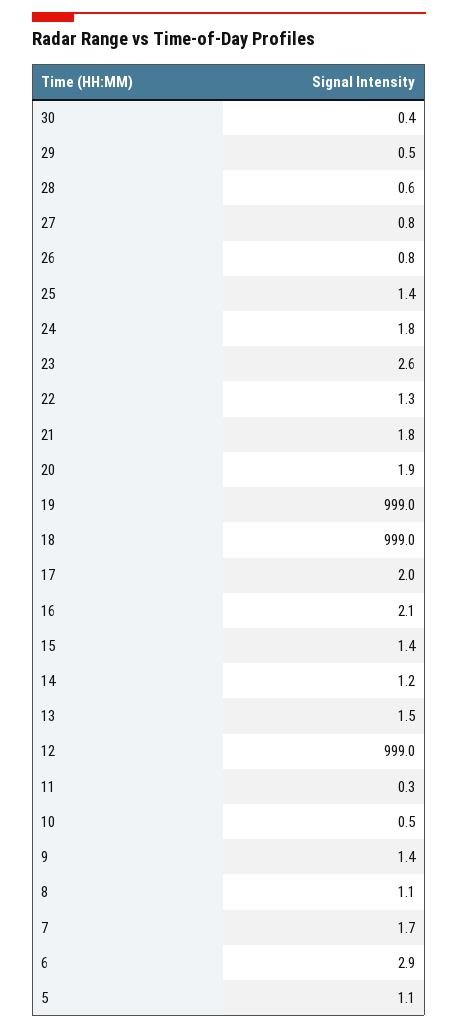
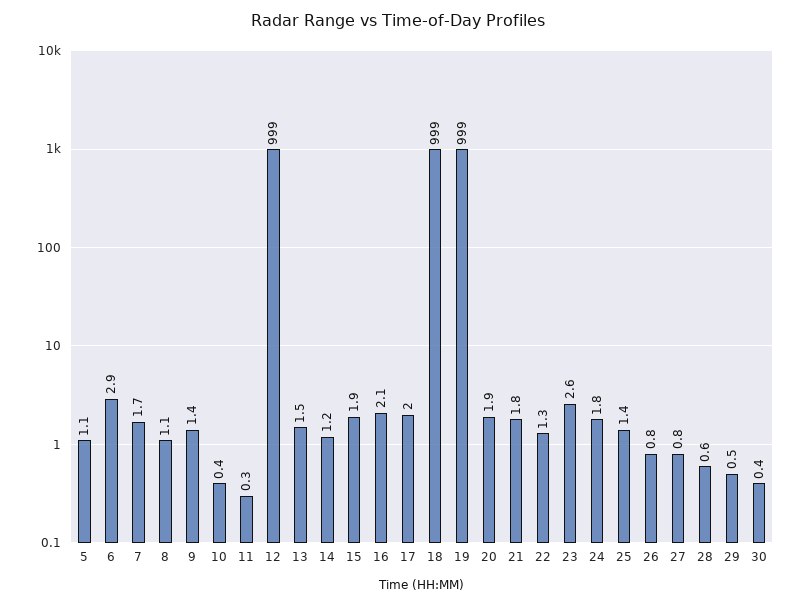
  {
    "30": 0.4,
    "29": 0.5,
    "28": 0.6,
    "27": 0.8,
    "26": 0.8,
    "25": 1.4,
    "24": 1.8,
    "23": 2.6,
    "22": 1.3,
    "21": 1.8,
    "20": 1.9,
    "19": 999,
    "18": 999,
    "17": 2,
    "16": 2.1,
-   "15": 1.4,
+   "15": 1.9,
    "14": 1.2,
    "13": 1.5,
    "12": 999,
    "11": 0.3,
-   "10": 0.5,
+   "10": 0.4,
    "9": 1.4,
    "8": 1.1,
    "7": 1.7,
    "6": 2.9,
    "5": 1.1
  }

